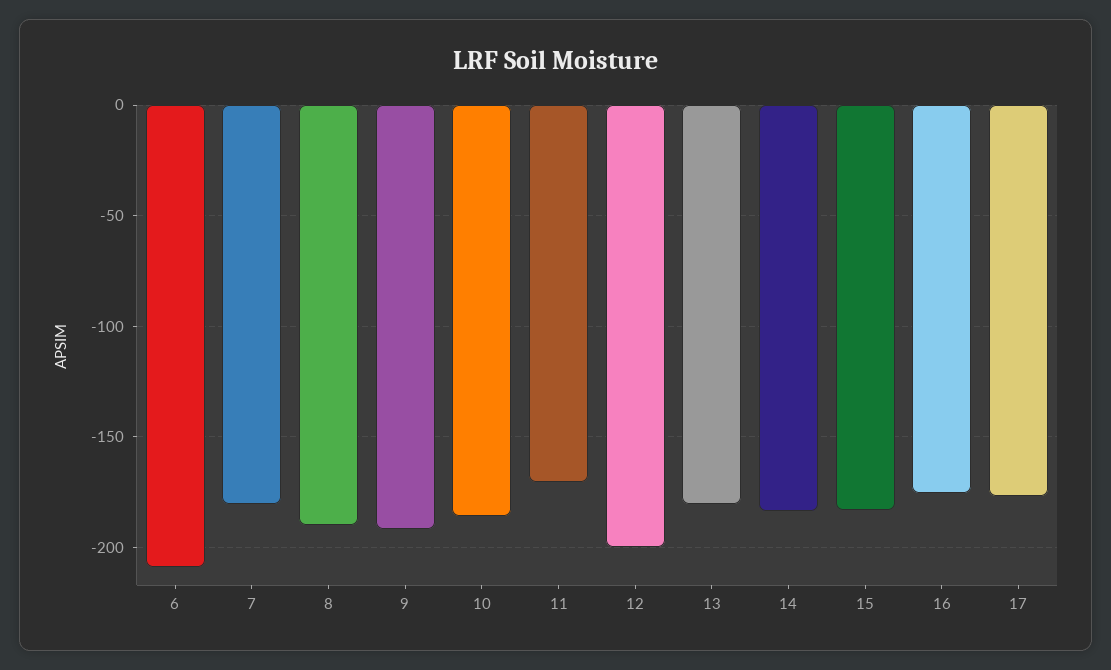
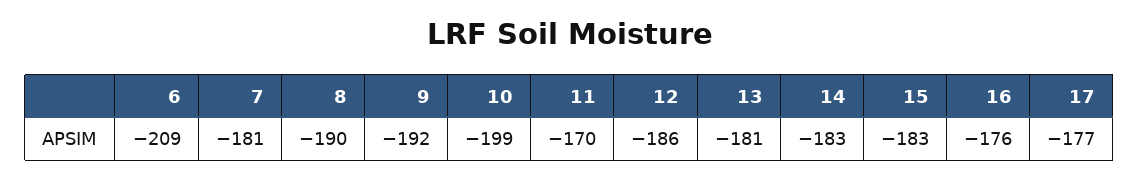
  {
    "6": -209,
    "7": -181,
    "8": -190,
    "9": -192,
-   "10": -185,
+   "10": -199,
    "11": -170,
-   "12": -200,
+   "12": -186,
    "13": -181,
    "14": -183,
    "15": -183,
    "16": -176,
    "17": -177
  }

